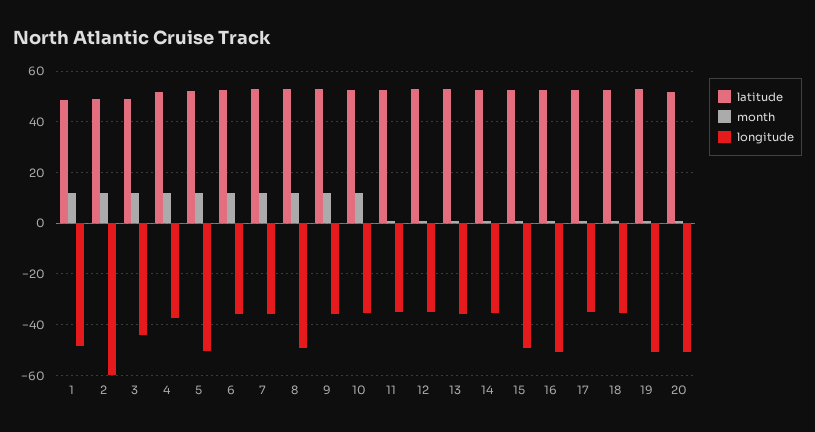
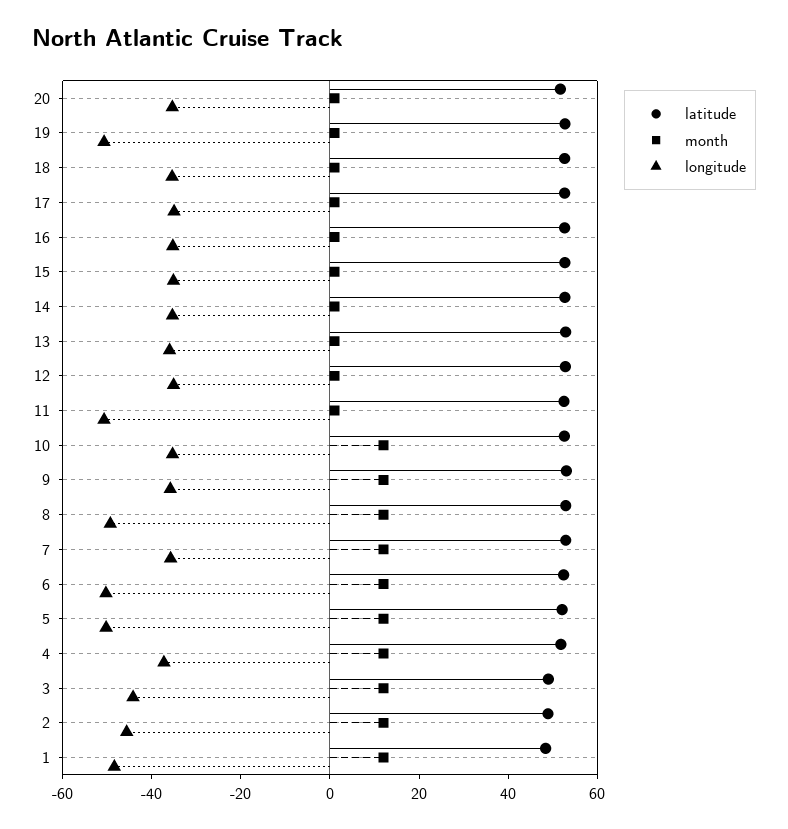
  {
    "latitude": {
      "1": 47.5,
      "2": 50,
      "3": 50,
      "4": 52.5,
      "5": 52.5,
      "6": 52.5,
      "7": 52.5,
      "8": 52.5,
      "9": 52.5,
      "10": 52.5,
      "11": 52.5,
      "12": 52.5,
      "13": 52.5,
      "14": 52.5,
      "15": 52.5,
      "16": 52.5,
      "17": 52.5,
      "18": 52.5,
      "19": 52.5,
      "20": 52.5
    },
    "month": {
      "1": 12.5,
      "2": 12.5,
      "3": 12.5,
      "4": 12.5,
      "5": 12.5,
      "6": 12.5,
      "7": 12.5,
      "8": 12.5,
      "9": 12.5,
      "10": 12.5,
      "11": 0,
      "12": 0,
      "13": 0,
      "14": 0,
      "15": 0,
      "16": 0,
      "17": 0,
      "18": 0,
      "19": 0,
      "20": 0
    },
    "longitude": {
      "1": -47.5,
-     "2": -60,
+     "2": -45,
      "3": -45,
      "4": -37.5,
      "5": -50,
-     "6": -35,
+     "6": -50,
      "7": -35,
      "8": -50,
      "9": -35,
      "10": -35,
-     "11": -35,
+     "11": -50,
      "12": -35,
      "13": -35,
      "14": -35,
-     "15": -50,
+     "15": -35,
-     "16": -50,
+     "16": -35,
      "17": -35,
      "18": -35,
      "19": -50,
-     "20": -50
+     "20": -35
    }
  }

